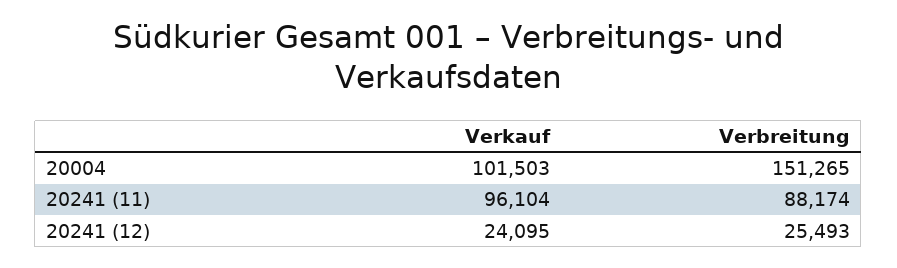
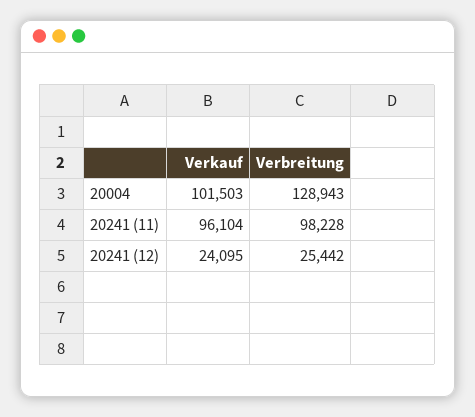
  {
    "Verkauf": {
      "20004": 101503,
      "20241 (11)": 96104,
      "20241 (12)": 24095
    },
    "Verbreitung": {
-     "20004": 151265,
+     "20004": 128943,
-     "20241 (11)": 88174,
+     "20241 (11)": 98228,
-     "20241 (12)": 25493
+     "20241 (12)": 25442
    }
  }

